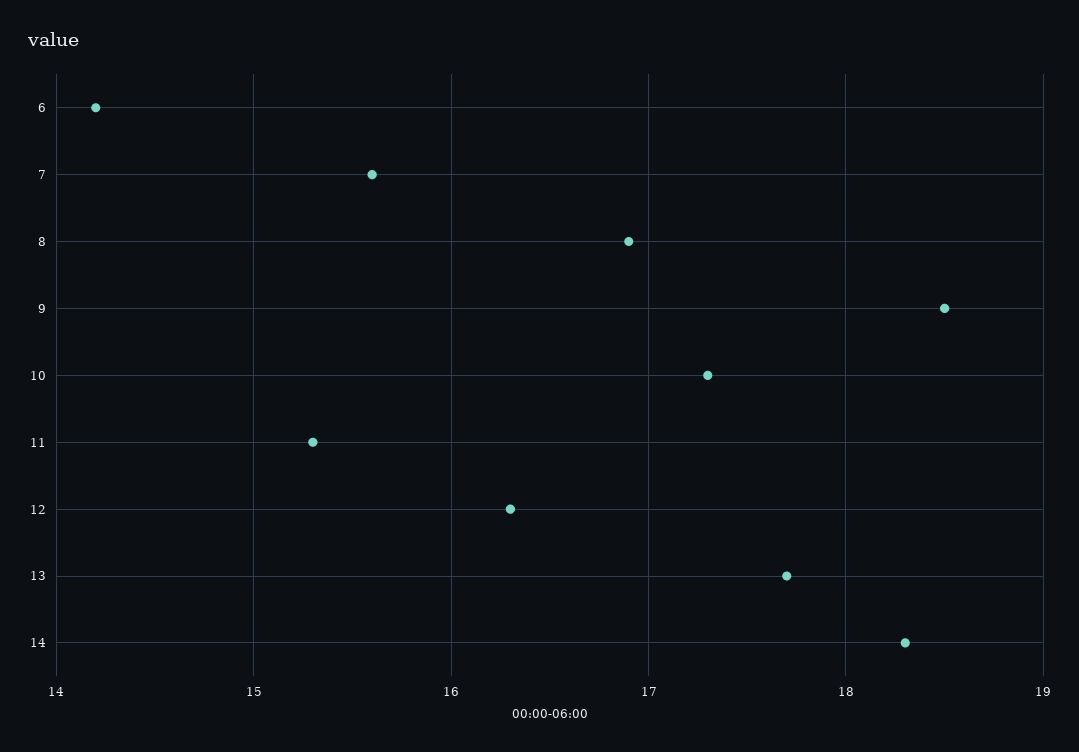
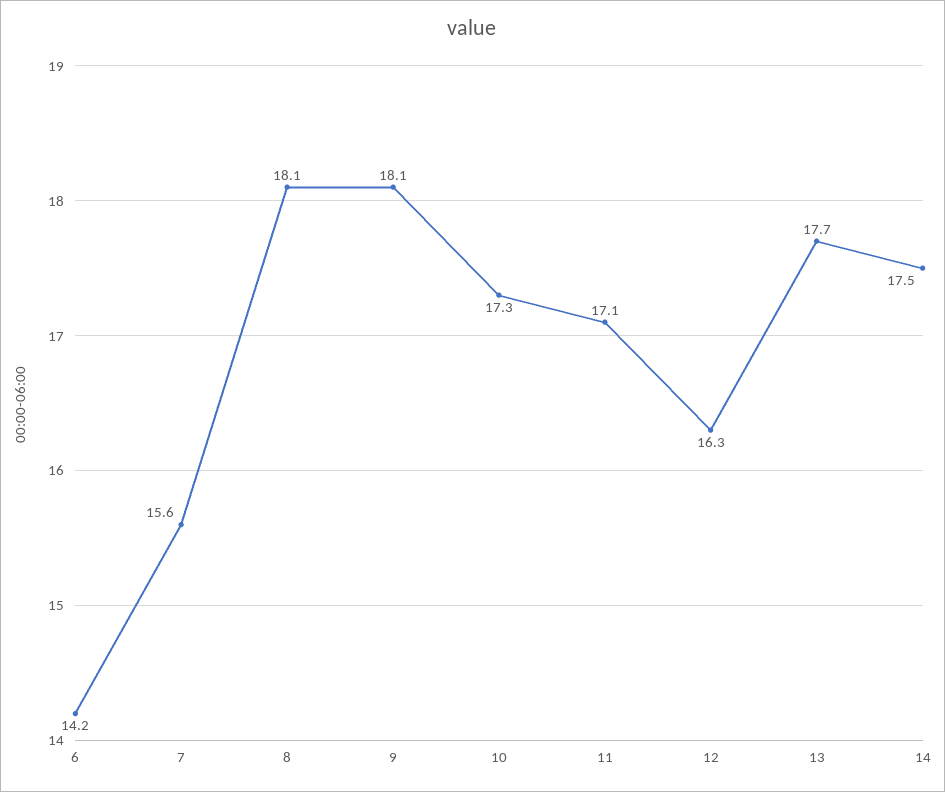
  {
    "6": 14.2,
    "7": 15.6,
-   "8": 16.9,
+   "8": 18.1,
-   "9": 18.5,
+   "9": 18.1,
    "10": 17.3,
-   "11": 15.3,
+   "11": 17.1,
    "12": 16.3,
    "13": 17.7,
-   "14": 18.3
+   "14": 17.5
  }

